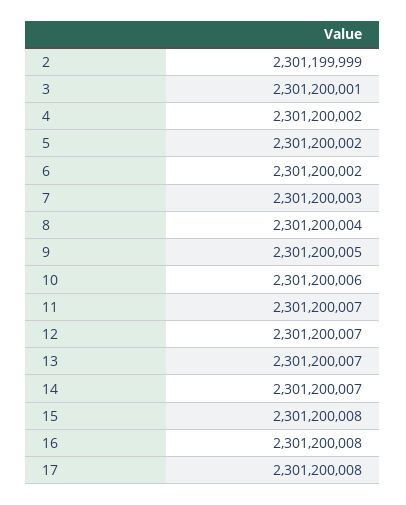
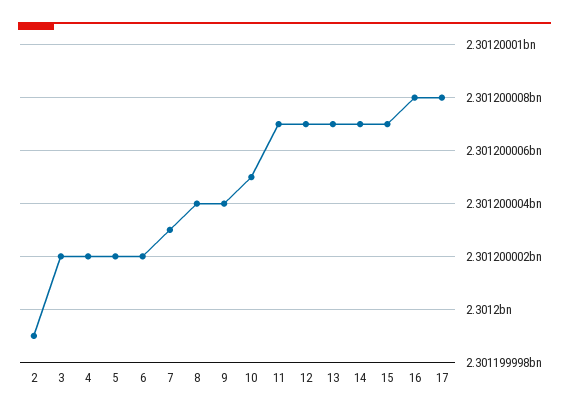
  {
    "2": 2301199999,
-   "3": 2301200001,
+   "3": 2301200002,
    "4": 2301200002,
    "5": 2301200002,
    "6": 2301200002,
    "7": 2301200003,
    "8": 2301200004,
-   "9": 2301200005,
+   "9": 2301200004,
-   "10": 2301200006,
+   "10": 2301200005,
    "11": 2301200007,
    "12": 2301200007,
    "13": 2301200007,
    "14": 2301200007,
-   "15": 2301200008,
+   "15": 2301200007,
    "16": 2301200008,
    "17": 2301200008
  }

